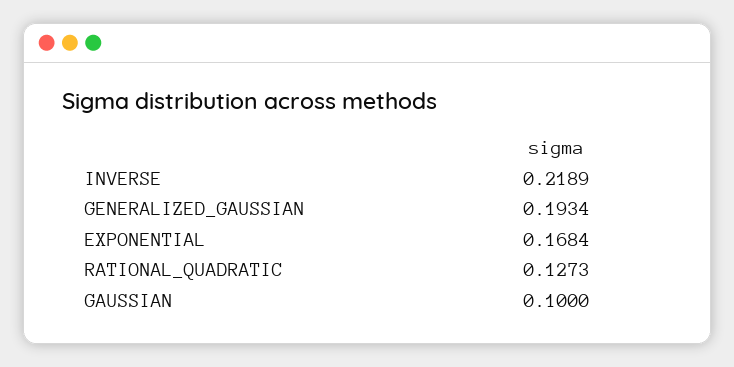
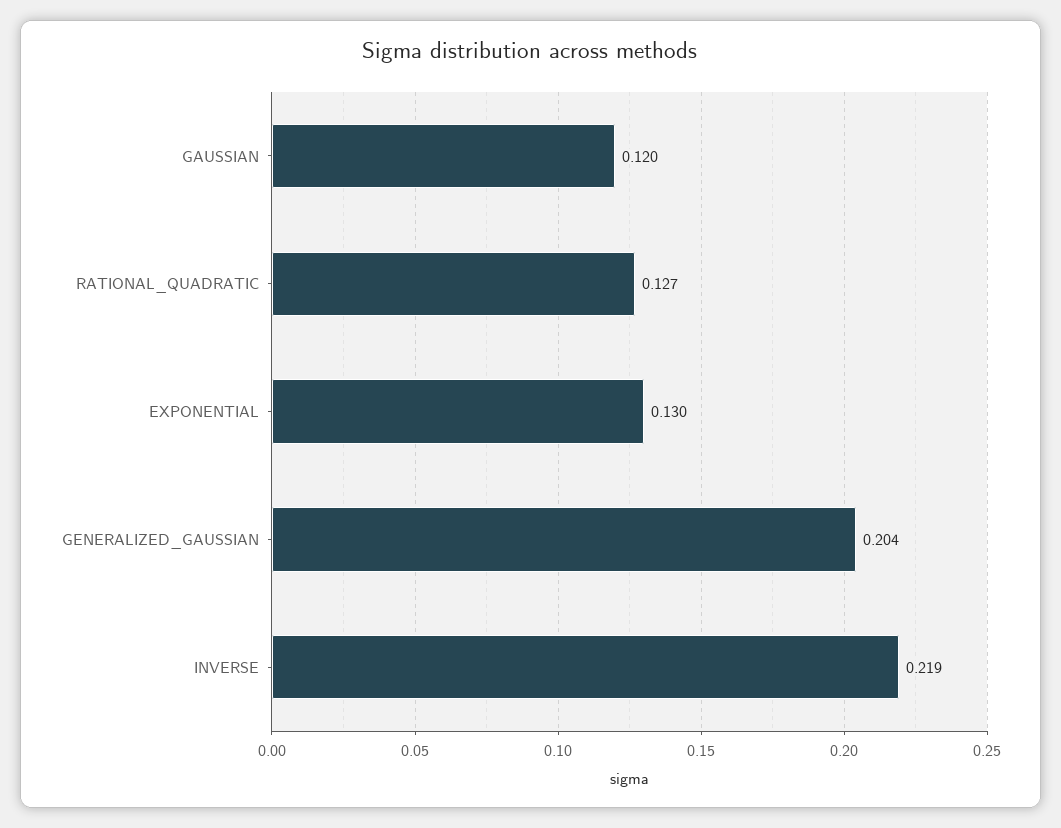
  {
    "INVERSE": 0.2189,
-   "GENERALIZED_GAUSSIAN": 0.1934,
+   "GENERALIZED_GAUSSIAN": 0.204,
-   "EXPONENTIAL": 0.1684,
+   "EXPONENTIAL": 0.13,
    "RATIONAL_QUADRATIC": 0.1273,
-   "GAUSSIAN": 0.1
+   "GAUSSIAN": 0.12
  }

